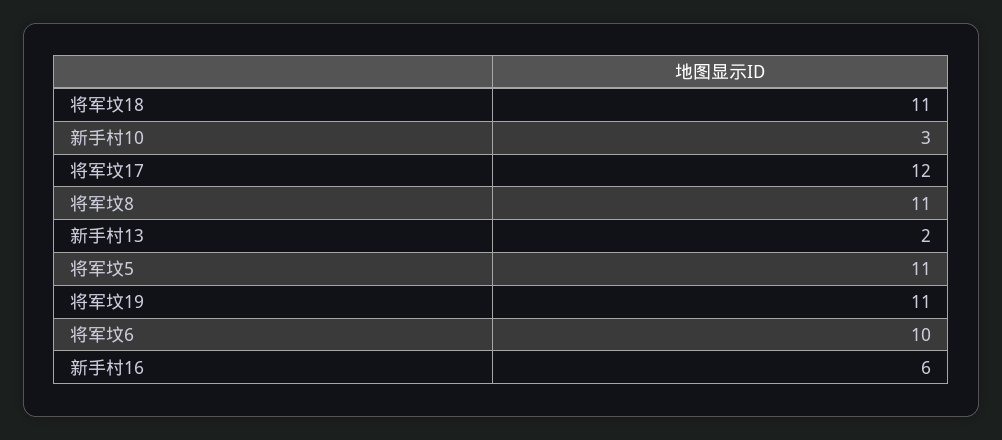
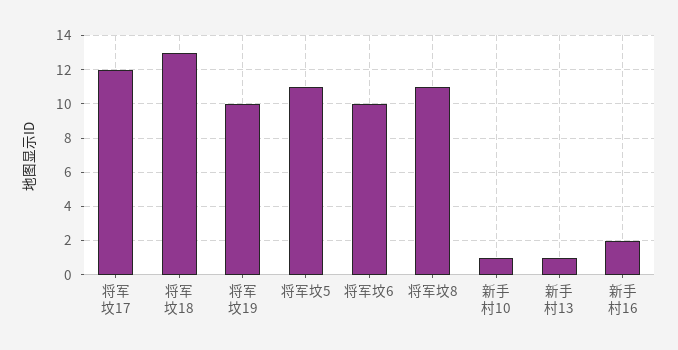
  {
-   "将军坟18": 11,
+   "将军坟18": 13,
-   "新手村10": 3,
+   "新手村10": 1,
    "将军坟17": 12,
    "将军坟8": 11,
-   "新手村13": 2,
+   "新手村13": 1,
    "将军坟5": 11,
-   "将军坟19": 11,
+   "将军坟19": 10,
    "将军坟6": 10,
-   "新手村16": 6
+   "新手村16": 2
  }

